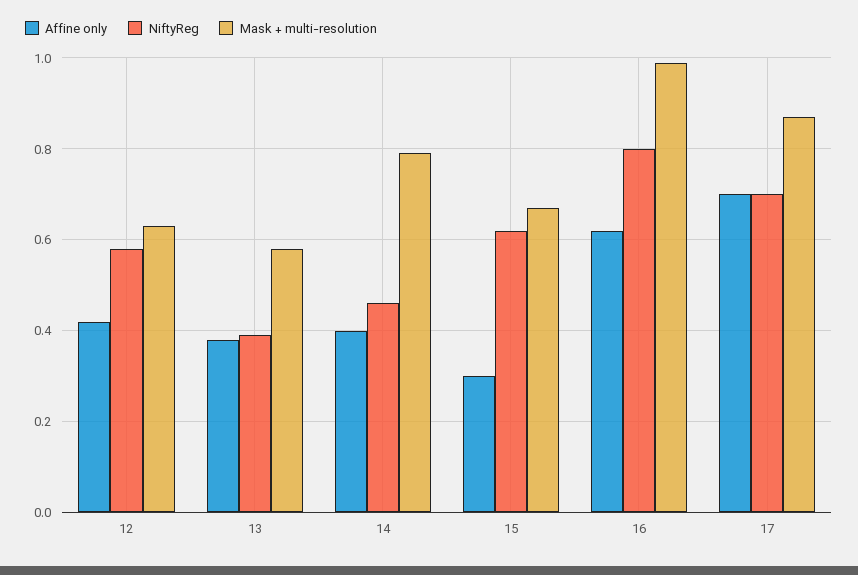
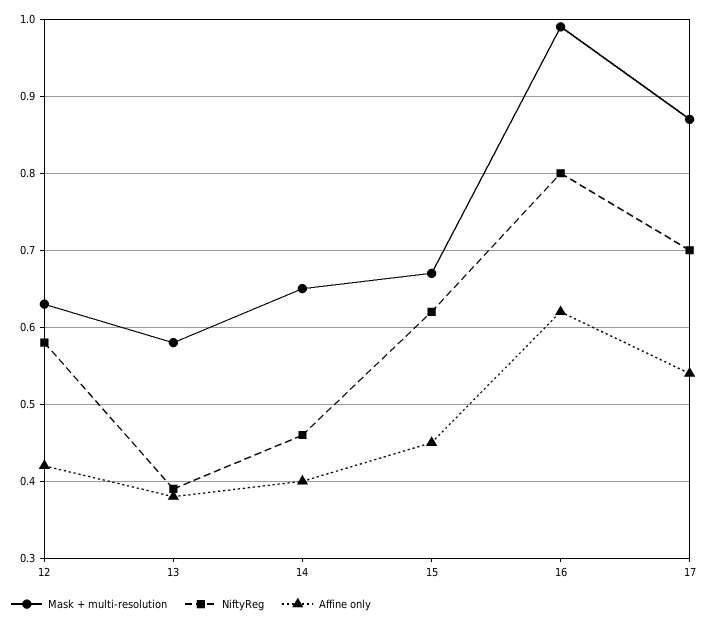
  {
    "Affine only": {
      "12": 0.42,
      "13": 0.38,
      "14": 0.4,
-     "15": 0.3,
+     "15": 0.45,
      "16": 0.62,
-     "17": 0.7
+     "17": 0.54
    },
    "NiftyReg": {
      "12": 0.58,
      "13": 0.39,
      "14": 0.46,
      "15": 0.62,
      "16": 0.8,
      "17": 0.7
    },
    "Mask + multi-resolution": {
      "12": 0.63,
      "13": 0.58,
-     "14": 0.8,
+     "14": 0.65,
      "15": 0.67,
      "16": 0.99,
      "17": 0.87
    }
  }

